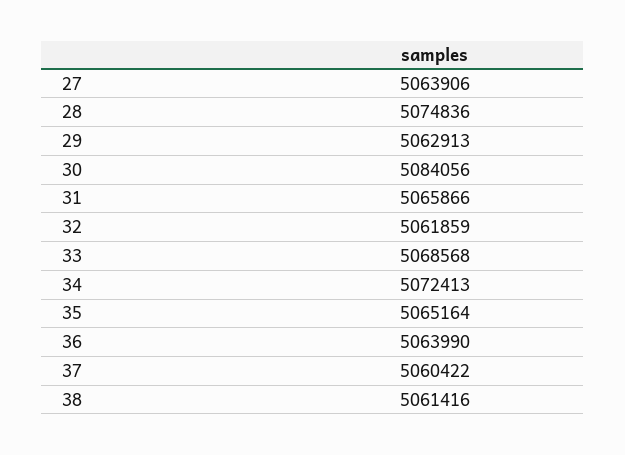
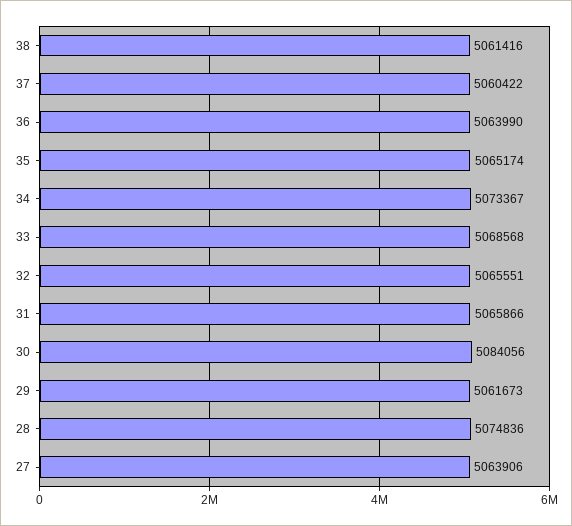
  {
    "27": 5063906,
    "28": 5074836,
-   "29": 5062913,
+   "29": 5061673,
    "30": 5084056,
    "31": 5065866,
-   "32": 5061859,
+   "32": 5065551,
    "33": 5068568,
-   "34": 5072413,
+   "34": 5073367,
-   "35": 5065164,
+   "35": 5065174,
    "36": 5063990,
    "37": 5060422,
    "38": 5061416
  }

